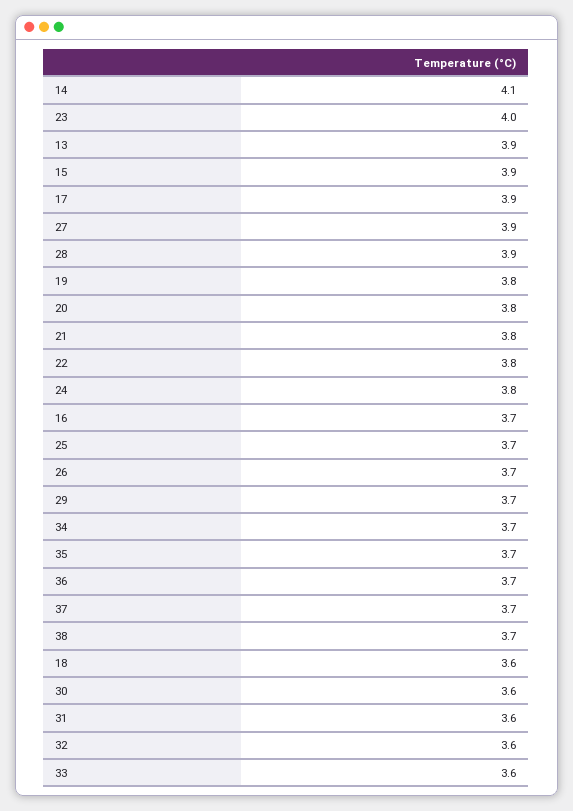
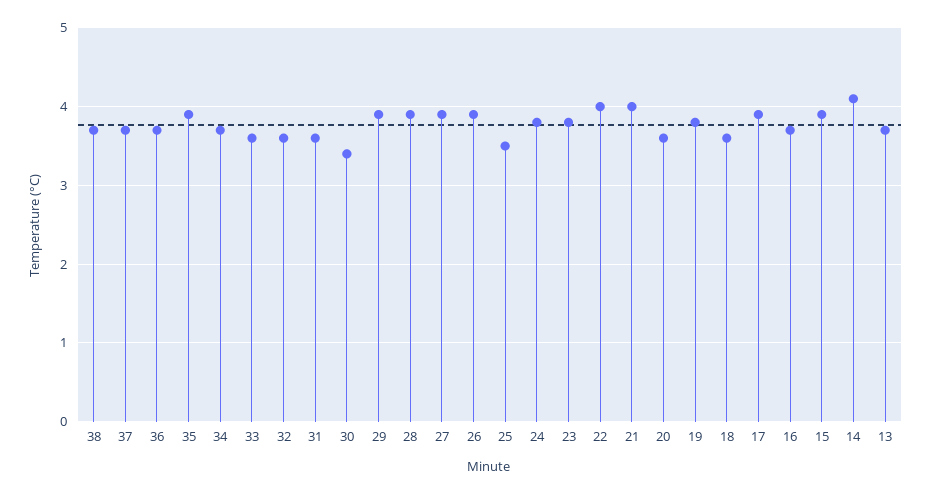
  {
    "14": 4.1,
-   "23": 4,
+   "23": 3.8,
-   "13": 3.9,
+   "13": 3.7,
    "15": 3.9,
    "17": 3.9,
    "27": 3.9,
    "28": 3.9,
    "19": 3.8,
-   "20": 3.8,
+   "20": 3.6,
-   "21": 3.8,
+   "21": 4,
-   "22": 3.8,
+   "22": 4,
    "24": 3.8,
    "16": 3.7,
-   "25": 3.7,
+   "25": 3.5,
-   "26": 3.7,
+   "26": 3.9,
-   "29": 3.7,
+   "29": 3.9,
    "34": 3.7,
-   "35": 3.7,
+   "35": 3.9,
    "36": 3.7,
    "37": 3.7,
    "38": 3.7,
    "18": 3.6,
-   "30": 3.6,
+   "30": 3.4,
    "31": 3.6,
    "32": 3.6,
    "33": 3.6
  }

